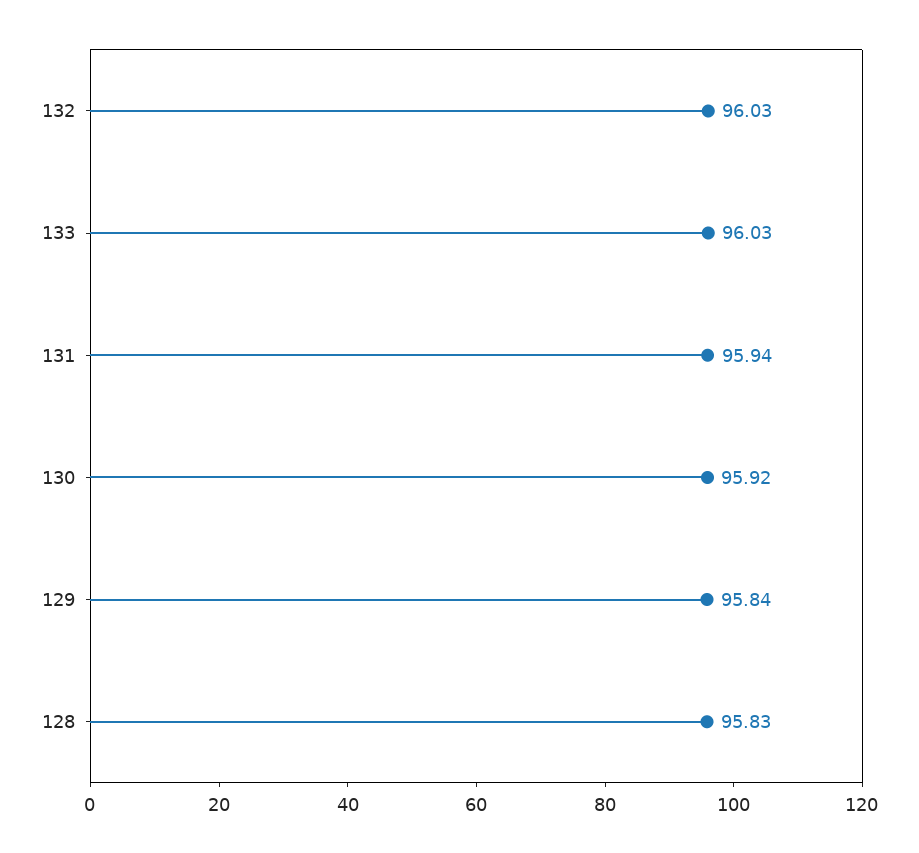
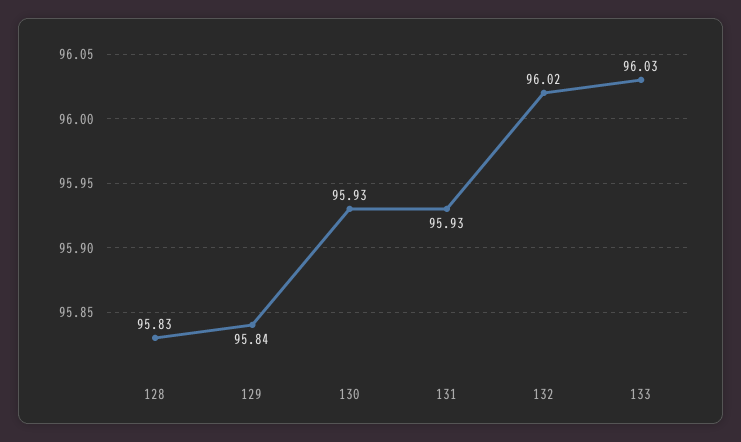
  {
-   "132": 96.03,
+   "132": 96.02,
    "133": 96.03,
-   "131": 95.94,
+   "131": 95.93,
-   "130": 95.92,
+   "130": 95.93,
    "129": 95.84,
    "128": 95.83
  }

